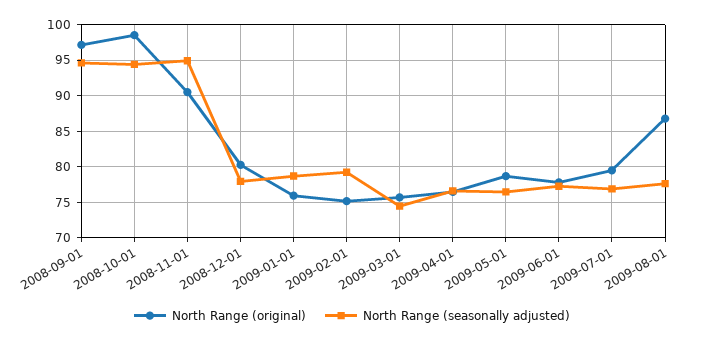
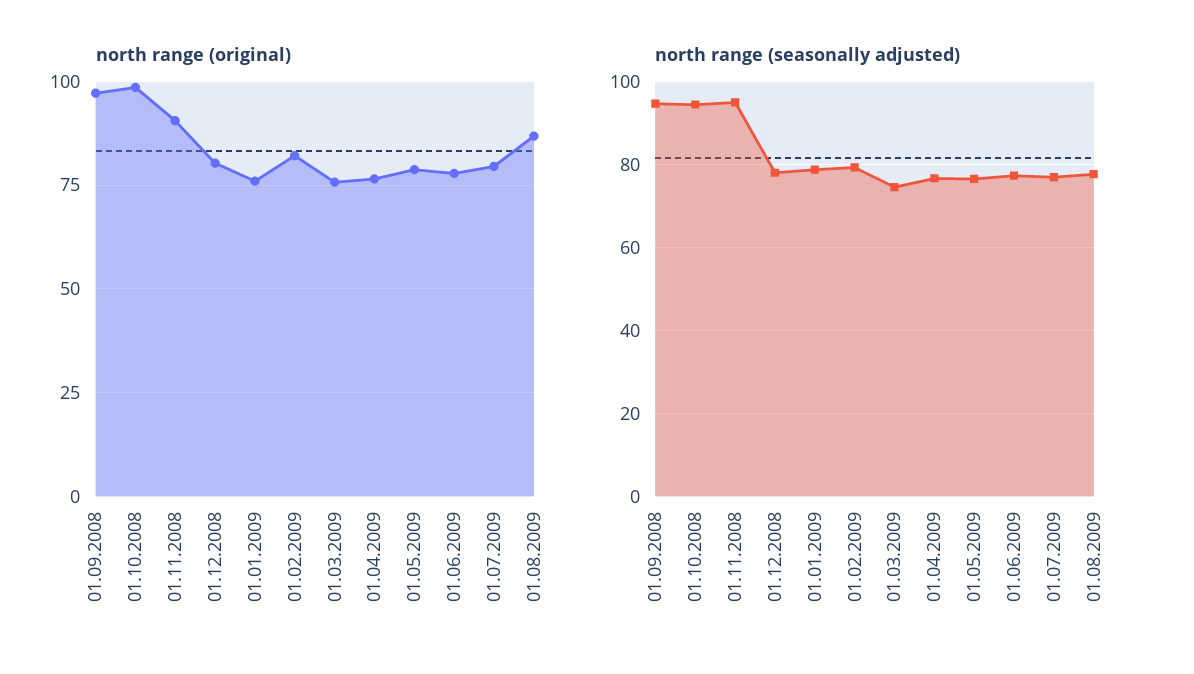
  {
    "North Range (original)": {
      "2008-09-01": 97,
      "2008-10-01": 99,
      "2008-11-01": 91,
      "2008-12-01": 80,
      "2009-01-01": 76,
-     "2009-02-01": 75,
+     "2009-02-01": 82.5,
      "2009-03-01": 76,
      "2009-04-01": 76,
      "2009-05-01": 79,
      "2009-06-01": 78,
      "2009-07-01": 80,
      "2009-08-01": 87
    },
    "North Range (seasonally adjusted)": {
      "2008-09-01": 95,
      "2008-10-01": 94,
      "2008-11-01": 95,
      "2008-12-01": 78,
      "2009-01-01": 79,
      "2009-02-01": 79,
      "2009-03-01": 74,
      "2009-04-01": 77,
      "2009-05-01": 76,
      "2009-06-01": 77,
      "2009-07-01": 77,
      "2009-08-01": 78
    }
  }

